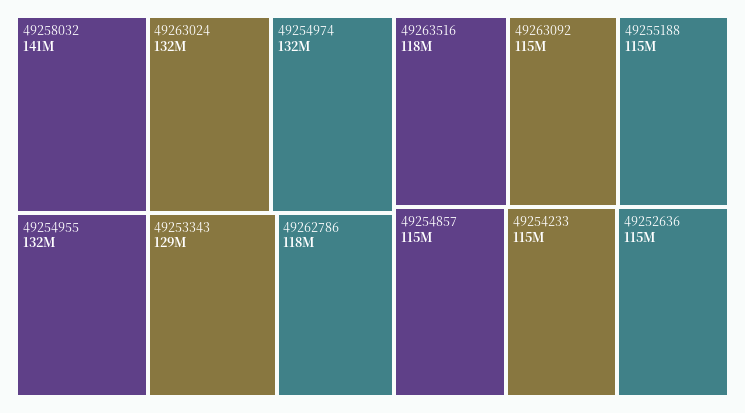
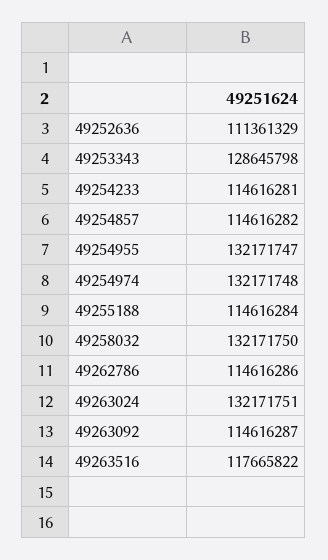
  {
-   "49258032": 141000000,
+   "49258032": 132171750,
    "49263024": 132171751,
    "49254974": 132171748,
    "49254955": 132171747,
    "49253343": 128645798,
-   "49262786": 118000000,
+   "49262786": 114616286,
    "49263516": 117665822,
    "49263092": 114616287,
    "49255188": 114616284,
    "49254857": 114616282,
    "49254233": 114616281,
-   "49252636": 115000000
+   "49252636": 111361329
  }

